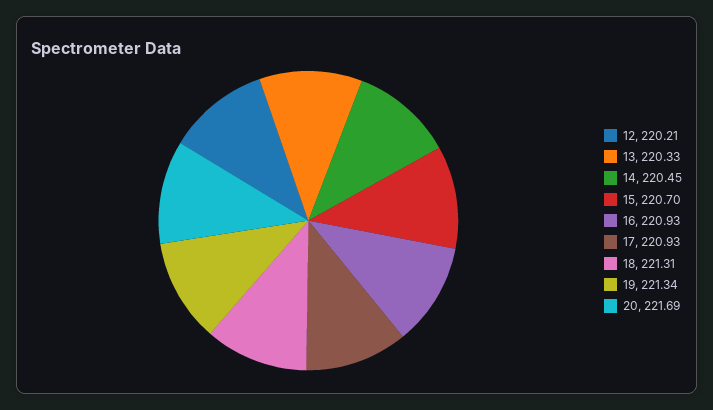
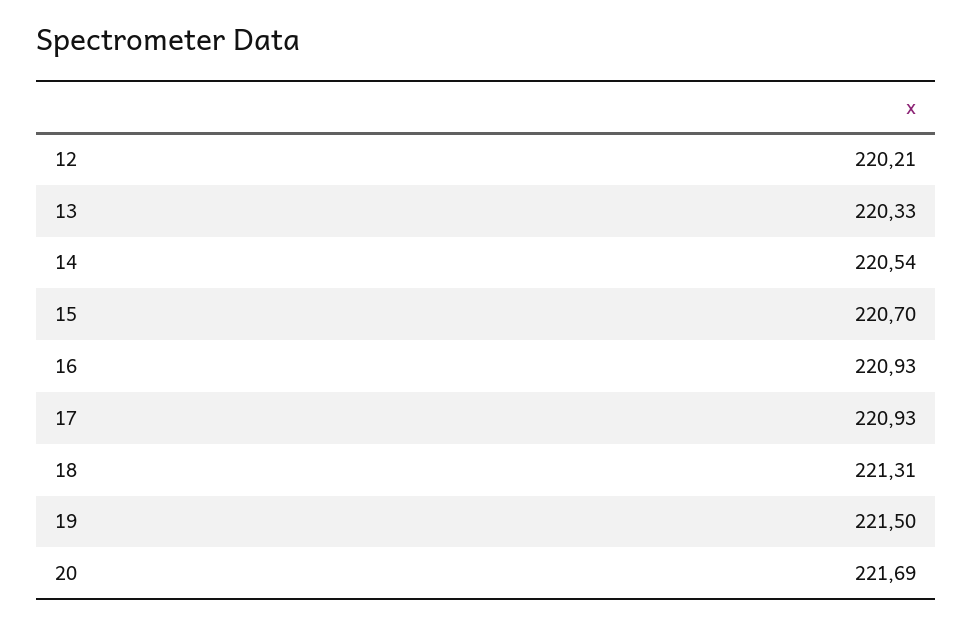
  {
    "12": 220.21,
    "13": 220.33,
-   "14": 220.45,
+   "14": 220.54,
    "15": 220.7,
    "16": 220.93,
    "17": 220.93,
    "18": 221.31,
-   "19": 221.34,
+   "19": 221.5,
    "20": 221.69
  }

